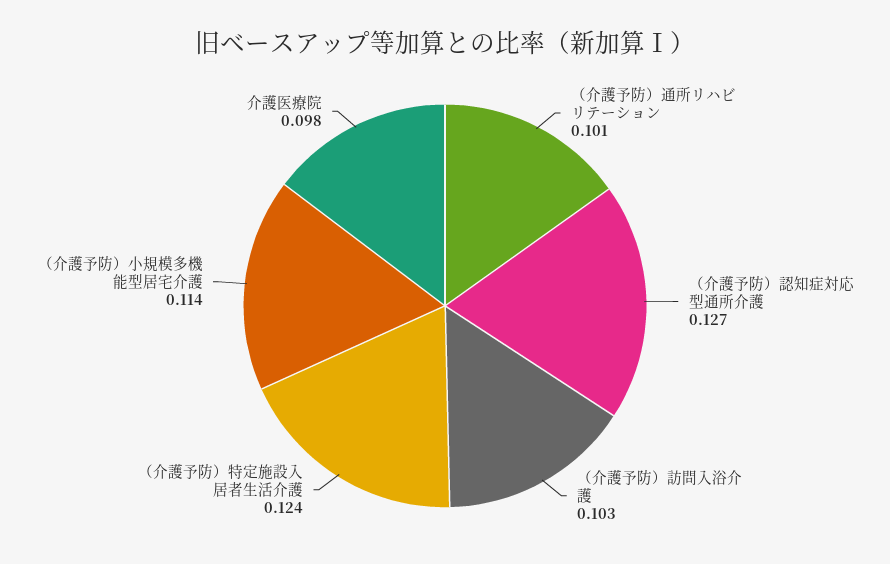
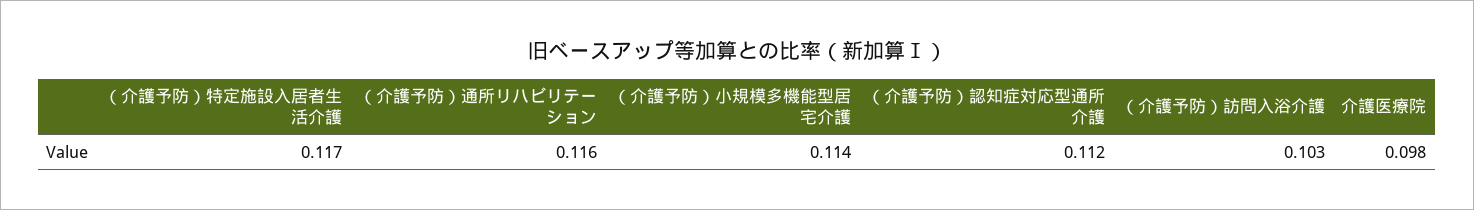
  {
-   "（介護予防）通所リハビリテーション": 0.101,
+   "（介護予防）通所リハビリテーション": 0.116,
-   "（介護予防）認知症対応型通所介護": 0.127,
+   "（介護予防）認知症対応型通所介護": 0.112,
    "（介護予防）訪問入浴介護": 0.103,
-   "（介護予防）特定施設入居者生活介護": 0.124,
+   "（介護予防）特定施設入居者生活介護": 0.117,
    "（介護予防）小規模多機能型居宅介護": 0.114,
    "介護医療院": 0.098
  }

